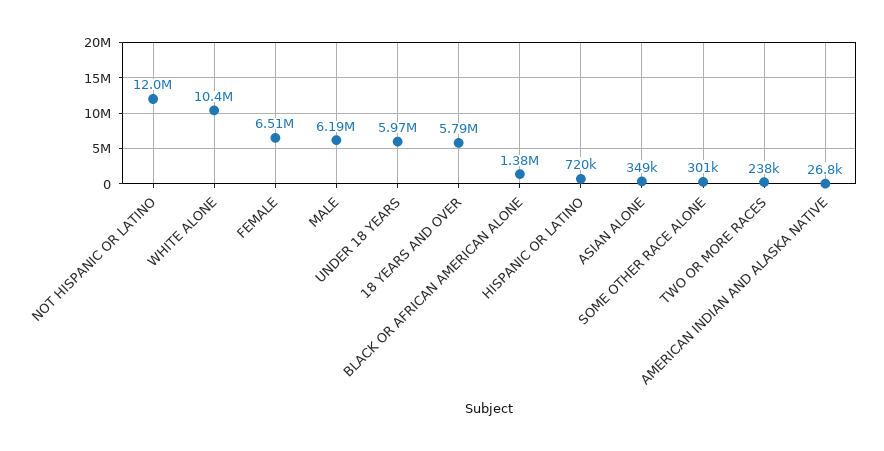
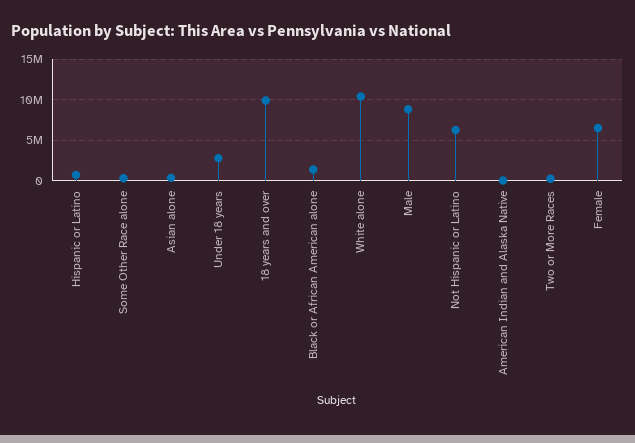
  {
-   "NOT HISPANIC OR LATINO": 12000000,
+   "NOT HISPANIC OR LATINO": 6000000,
    "WHITE ALONE": 10400000,
    "FEMALE": 6510000,
-   "MALE": 6190000,
+   "MALE": 9000000,
-   "UNDER 18 YEARS": 5970000,
+   "UNDER 18 YEARS": 3000000,
-   "18 YEARS AND OVER": 5790000,
+   "18 YEARS AND OVER": 10000000,
    "BLACK OR AFRICAN AMERICAN ALONE": 1380000,
    "HISPANIC OR LATINO": 720000,
    "ASIAN ALONE": 349000,
    "SOME OTHER RACE ALONE": 301000,
    "TWO OR MORE RACES": 238000,
    "AMERICAN INDIAN AND ALASKA NATIVE": 26800
  }

